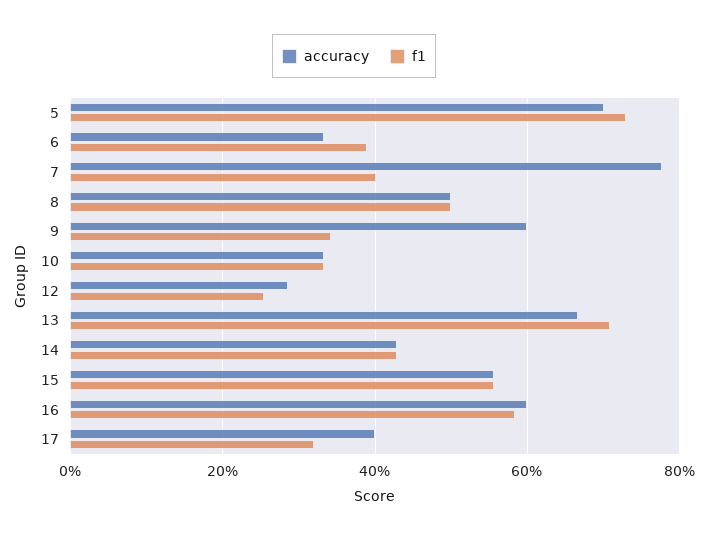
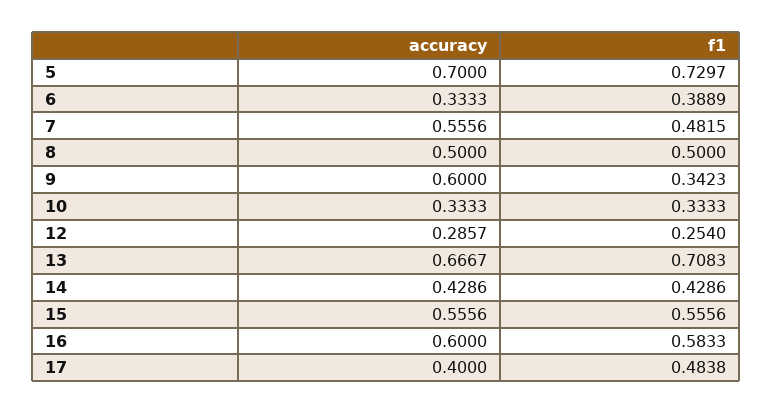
  {
    "accuracy": {
      "5": 0.7,
      "6": 0.3333,
-     "7": 0.78,
+     "7": 0.5556,
      "8": 0.5,
      "9": 0.6,
      "10": 0.3333,
      "12": 0.2857,
      "13": 0.6667,
      "14": 0.4286,
      "15": 0.5556,
      "16": 0.6,
      "17": 0.4
    },
    "f1": {
      "5": 0.7297,
      "6": 0.3889,
-     "7": 0.4,
+     "7": 0.4815,
      "8": 0.5,
      "9": 0.3423,
      "10": 0.3333,
      "12": 0.254,
      "13": 0.7083,
      "14": 0.4286,
      "15": 0.5556,
      "16": 0.5833,
-     "17": 0.32
+     "17": 0.4838
    }
  }

